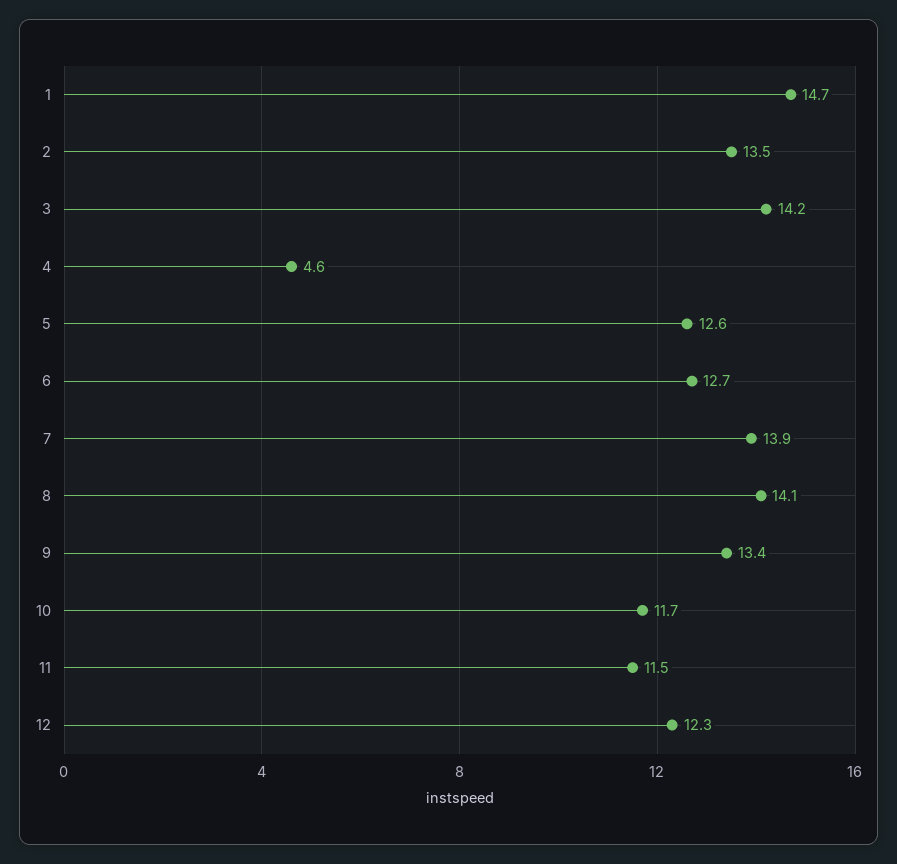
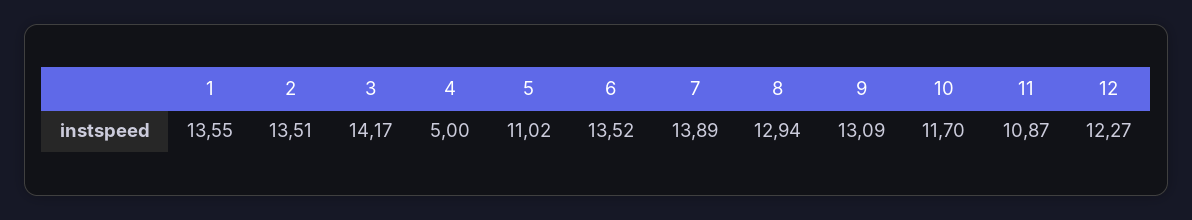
  {
-   "1": 14.7,
+   "1": 13.55,
    "2": 13.51,
    "3": 14.17,
-   "4": 4.6,
+   "4": 5,
-   "5": 12.6,
+   "5": 11.02,
-   "6": 12.7,
+   "6": 13.52,
    "7": 13.89,
-   "8": 14.1,
+   "8": 12.94,
-   "9": 13.4,
+   "9": 13.09,
    "10": 11.7,
-   "11": 11.5,
+   "11": 10.87,
    "12": 12.27
  }

